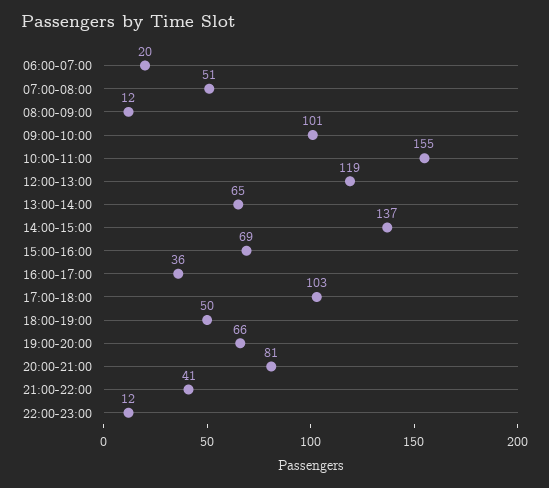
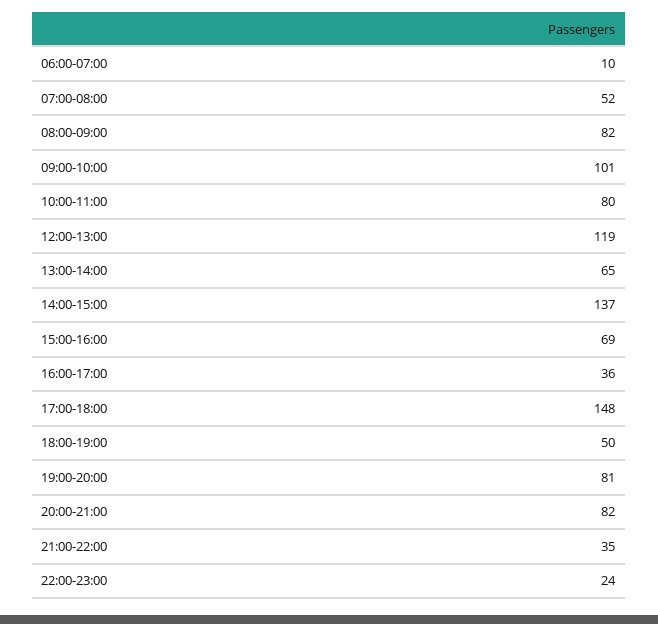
  {
-   "06:00-07:00": 20,
+   "06:00-07:00": 10,
-   "07:00-08:00": 51,
+   "07:00-08:00": 52,
-   "08:00-09:00": 12,
+   "08:00-09:00": 82,
    "09:00-10:00": 101,
-   "10:00-11:00": 155,
+   "10:00-11:00": 80,
    "12:00-13:00": 119,
    "13:00-14:00": 65,
    "14:00-15:00": 137,
    "15:00-16:00": 69,
    "16:00-17:00": 36,
-   "17:00-18:00": 103,
+   "17:00-18:00": 148,
    "18:00-19:00": 50,
-   "19:00-20:00": 66,
+   "19:00-20:00": 81,
-   "20:00-21:00": 81,
+   "20:00-21:00": 82,
-   "21:00-22:00": 41,
+   "21:00-22:00": 35,
-   "22:00-23:00": 12
+   "22:00-23:00": 24
  }

